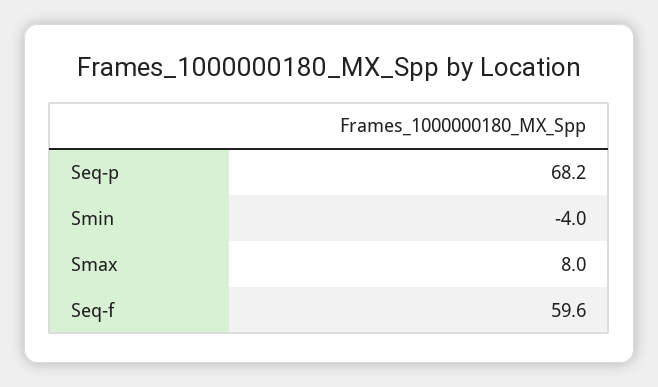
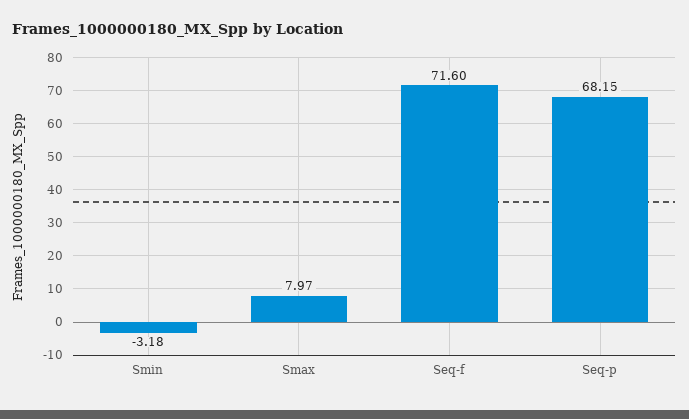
  {
    "Seq-p": 68.15,
-   "Smin": -4,
+   "Smin": -3.18,
    "Smax": 7.97,
-   "Seq-f": 59.6
+   "Seq-f": 71.6
  }

